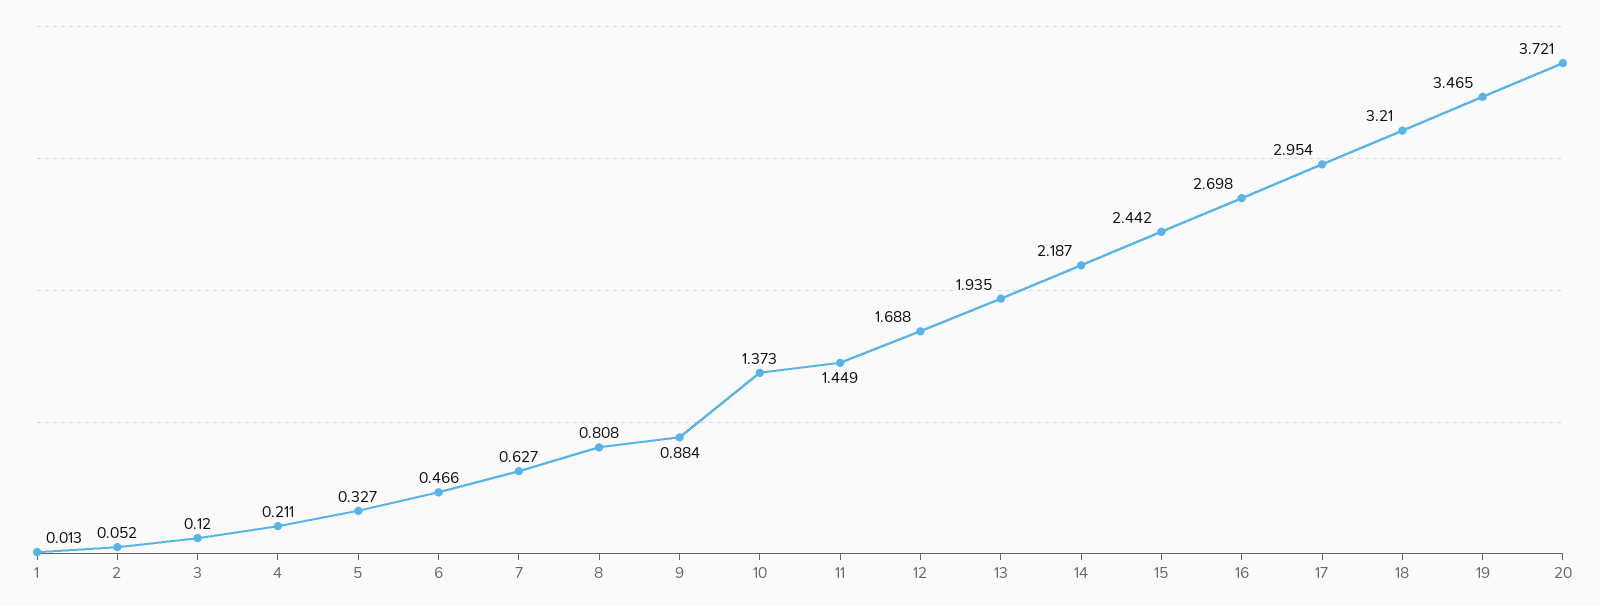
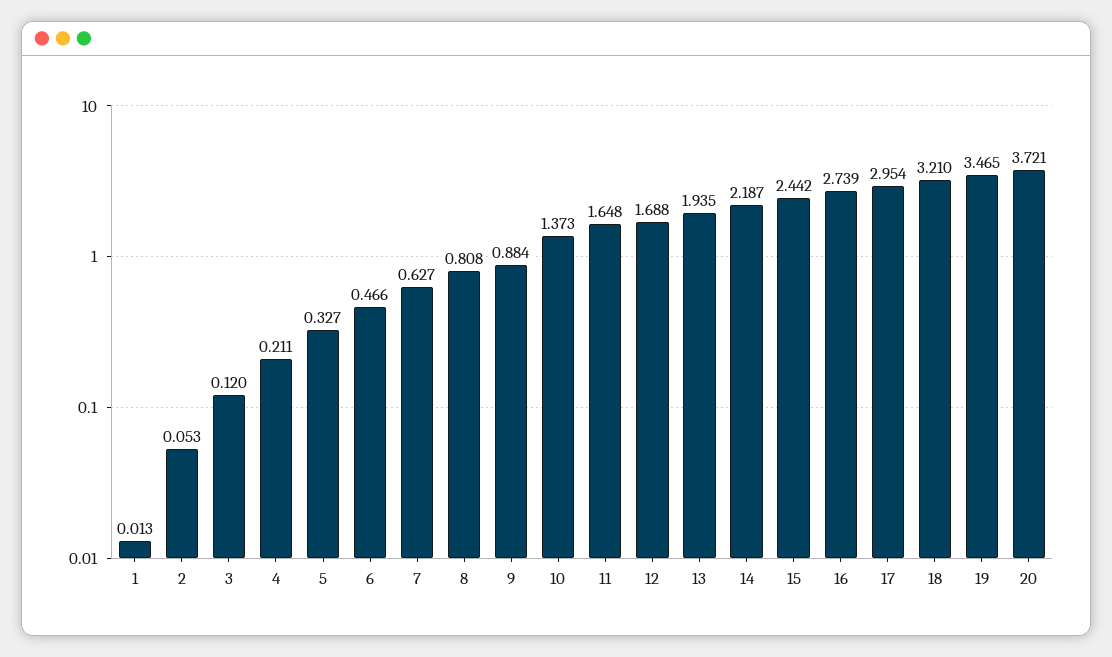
  {
    "1": 0.013,
-   "2": 0.052,
+   "2": 0.053,
    "3": 0.12,
    "4": 0.211,
    "5": 0.327,
    "6": 0.466,
    "7": 0.627,
    "8": 0.808,
    "9": 0.884,
    "10": 1.373,
-   "11": 1.449,
+   "11": 1.648,
    "12": 1.688,
    "13": 1.935,
    "14": 2.187,
    "15": 2.442,
-   "16": 2.698,
+   "16": 2.739,
    "17": 2.954,
    "18": 3.21,
    "19": 3.465,
    "20": 3.721
  }

